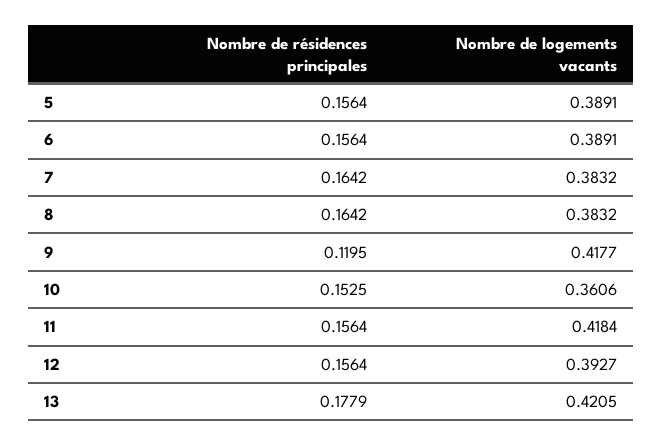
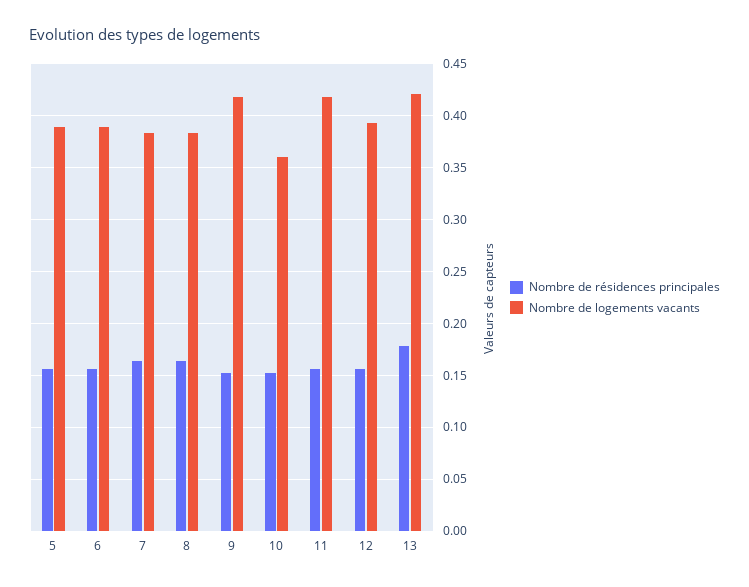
  {
    "Nombre de résidences principales": {
      "5": 0.1564,
      "6": 0.1564,
      "7": 0.1642,
      "8": 0.1642,
-     "9": 0.1195,
+     "9": 0.15,
      "10": 0.1525,
      "11": 0.1564,
      "12": 0.1564,
      "13": 0.1779
    },
    "Nombre de logements vacants": {
      "5": 0.3891,
      "6": 0.3891,
      "7": 0.3832,
      "8": 0.3832,
      "9": 0.4177,
      "10": 0.3606,
      "11": 0.4184,
      "12": 0.3927,
      "13": 0.4205
    }
  }

